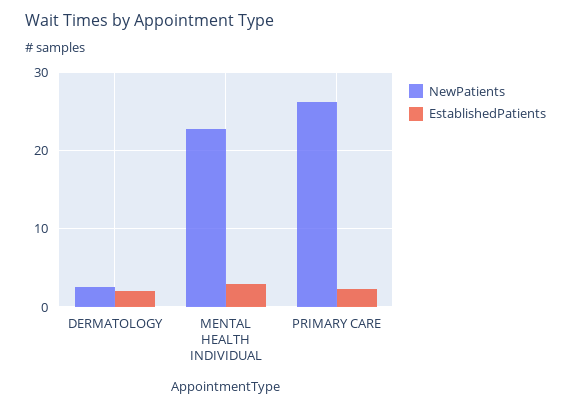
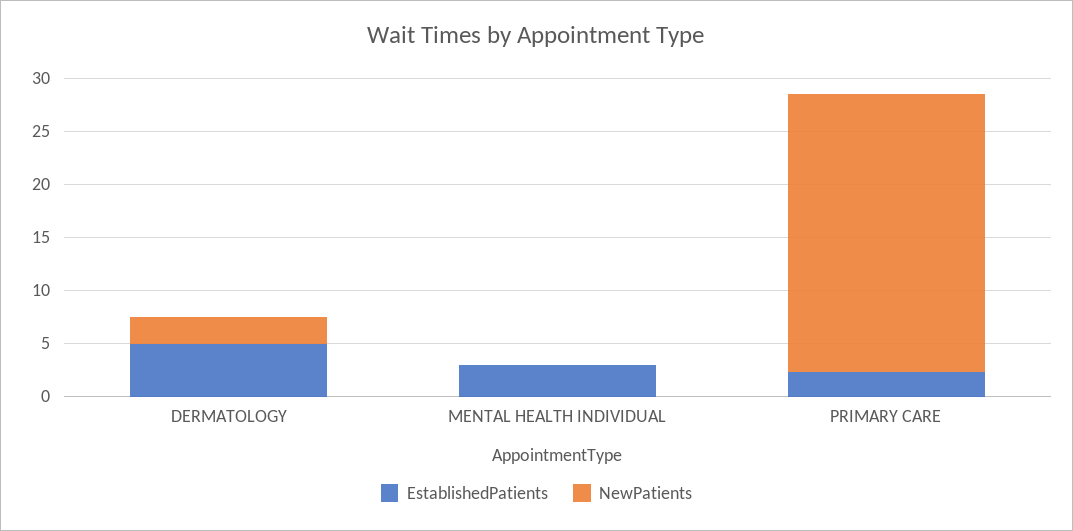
  {
    "NewPatients": {
      "DERMATOLOGY": 3,
-     "MENTAL HEALTH INDIVIDUAL": 23,
+     "MENTAL HEALTH INDIVIDUAL": 0,
      "PRIMARY CARE": 26
    },
    "EstablishedPatients": {
-     "DERMATOLOGY": 2,
+     "DERMATOLOGY": 5,
      "MENTAL HEALTH INDIVIDUAL": 3,
      "PRIMARY CARE": 2
    }
  }

